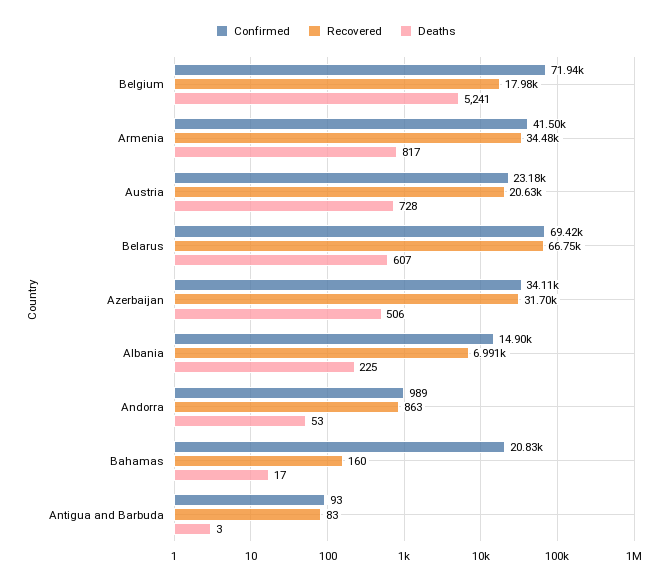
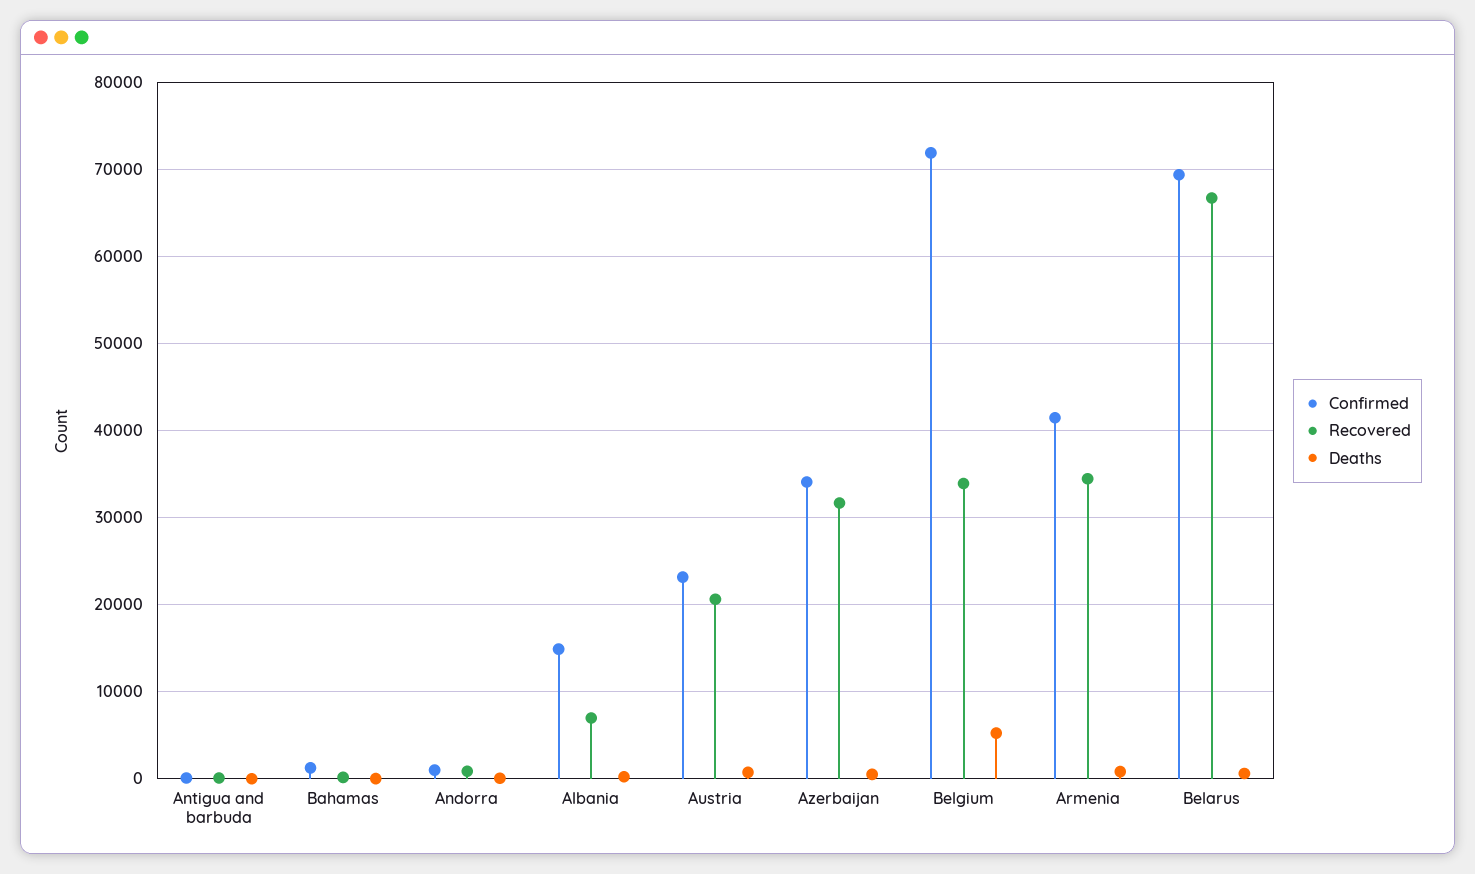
  {
    "Confirmed": {
      "Belgium": 71940,
      "Armenia": 41500,
      "Austria": 23180,
      "Belarus": 69420,
      "Azerbaijan": 34110,
      "Albania": 14900,
      "Andorra": 989,
-     "Bahamas": 20830,
+     "Bahamas": 1000,
      "Antigua and Barbuda": 93
    },
    "Recovered": {
-     "Belgium": 17980,
+     "Belgium": 34000,
      "Armenia": 34480,
      "Austria": 20630,
      "Belarus": 66750,
      "Azerbaijan": 31700,
      "Albania": 6991,
      "Andorra": 863,
      "Bahamas": 160,
      "Antigua and Barbuda": 83
    },
    "Deaths": {
      "Belgium": 5241,
      "Armenia": 817,
      "Austria": 728,
      "Belarus": 607,
      "Azerbaijan": 506,
      "Albania": 225,
      "Andorra": 53,
      "Bahamas": 17,
      "Antigua and Barbuda": 3
    }
  }

